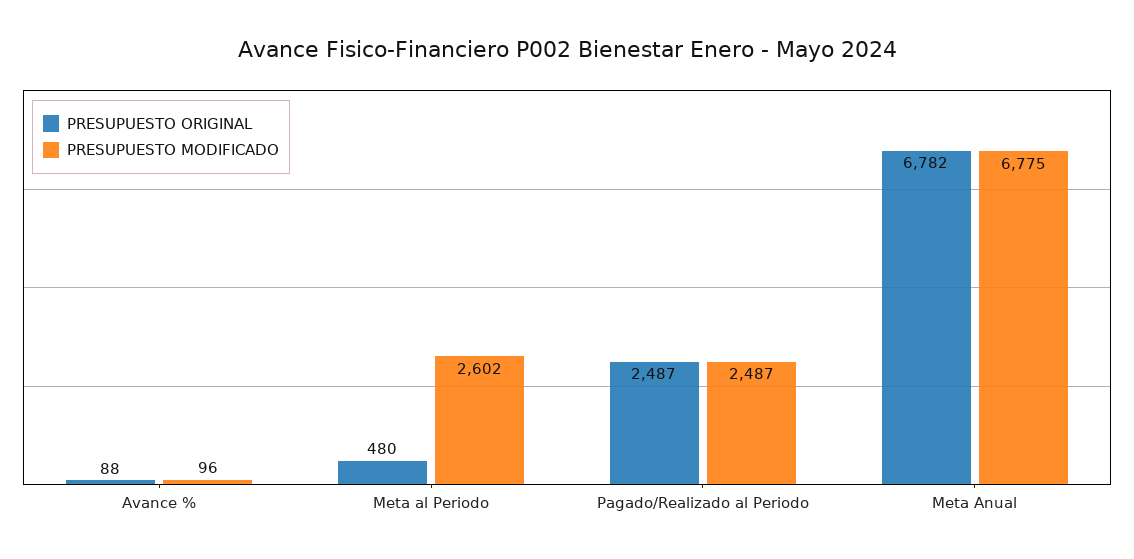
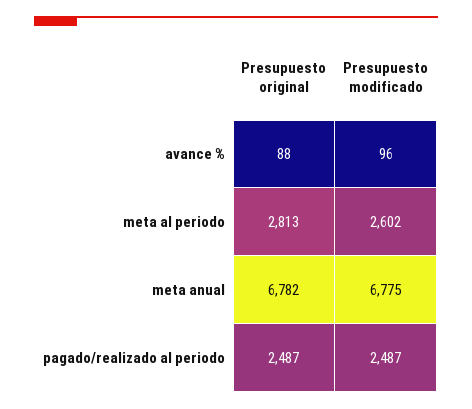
  {
    "PRESUPUESTO ORIGINAL": {
      "Avance %": 88,
-     "Meta al Periodo": 480,
+     "Meta al Periodo": 2813,
      "Pagado/Realizado al Periodo": 2487,
      "Meta Anual": 6782
    },
    "PRESUPUESTO MODIFICADO": {
      "Avance %": 96,
      "Meta al Periodo": 2602,
      "Pagado/Realizado al Periodo": 2487,
      "Meta Anual": 6775
    }
  }

